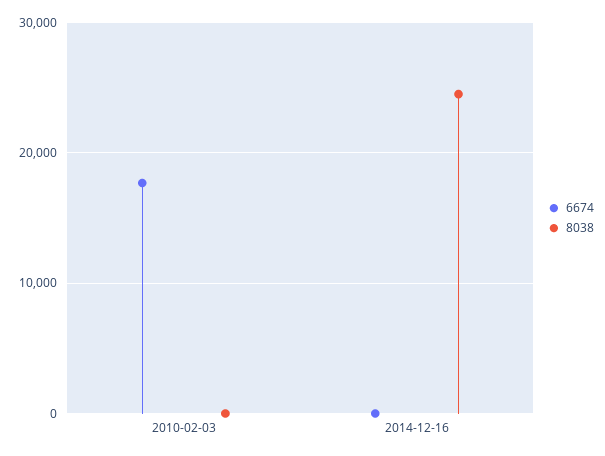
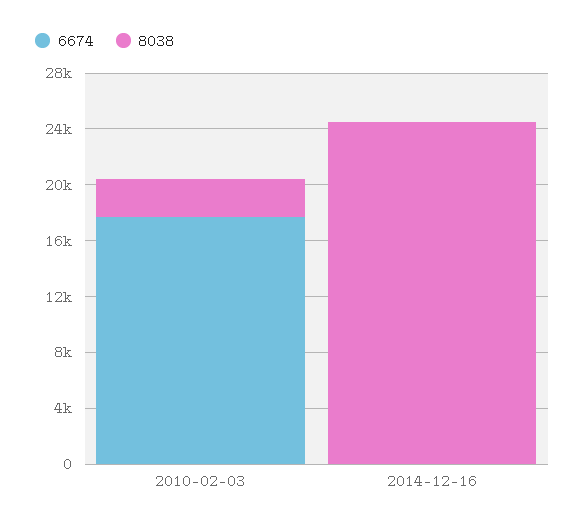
  {
    "6674": {
      "2010-02-03": 18000,
      "2014-12-16": 0
    },
    "8038": {
-     "2010-02-03": 0,
+     "2010-02-03": 3000,
      "2014-12-16": 25000
    }
  }

